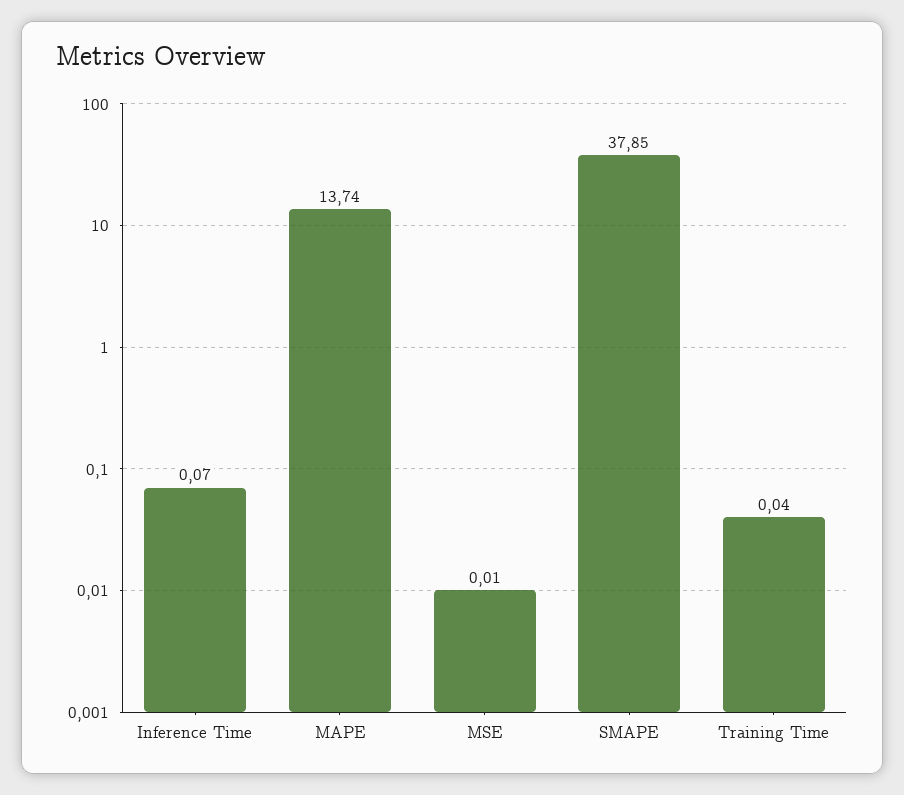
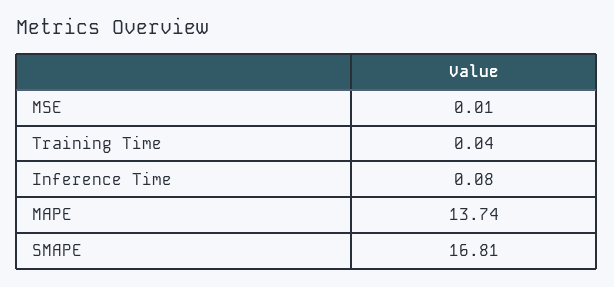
  {
-   "Inference Time": 0.07,
+   "Inference Time": 0.08,
    "MAPE": 13.74,
    "MSE": 0.01,
-   "SMAPE": 37.85,
+   "SMAPE": 16.81,
    "Training Time": 0.04
  }

